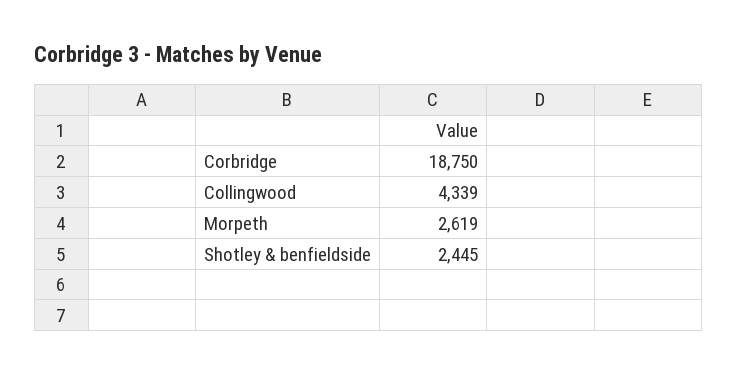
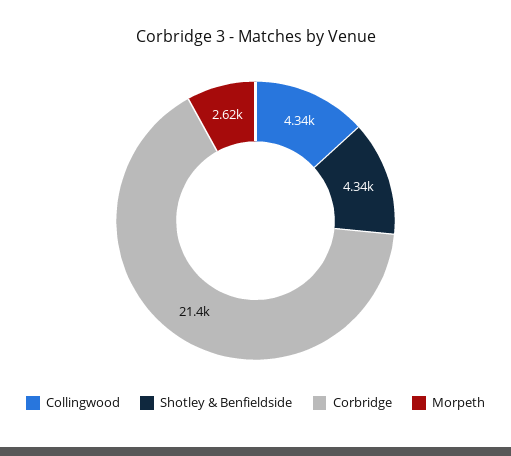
  {
-   "Corbridge": 18750,
+   "Corbridge": 21400,
    "Collingwood": 4339,
    "Morpeth": 2619,
-   "Shotley & benfieldside": 2445
+   "Shotley & benfieldside": 4340
  }

